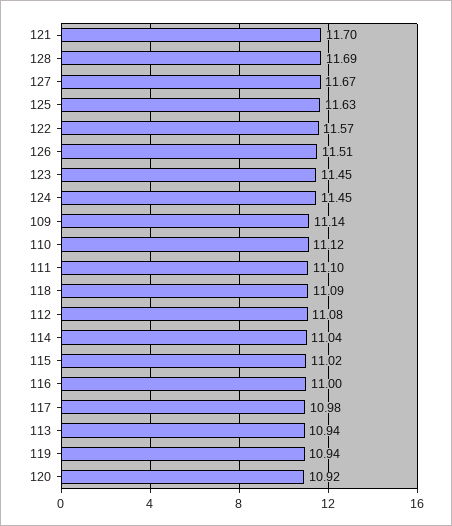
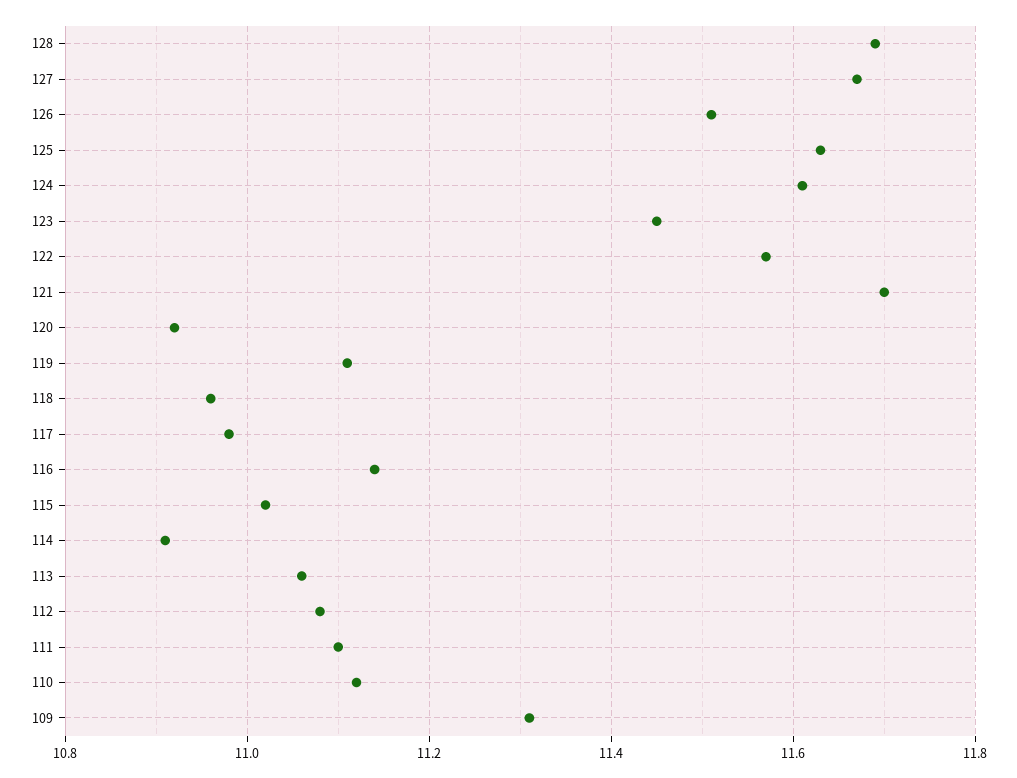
  {
    "121": 11.7,
    "128": 11.69,
    "127": 11.67,
    "125": 11.63,
    "122": 11.57,
    "126": 11.51,
    "123": 11.45,
-   "124": 11.45,
+   "124": 11.6,
-   "109": 11.14,
+   "109": 11.3,
    "110": 11.12,
    "111": 11.1,
-   "118": 11.09,
+   "118": 10.95,
    "112": 11.08,
-   "114": 11.04,
+   "114": 10.9,
    "115": 11.02,
-   "116": 11,
+   "116": 11.15,
    "117": 10.98,
-   "113": 10.94,
+   "113": 11.05,
-   "119": 10.94,
+   "119": 11.1,
    "120": 10.92
  }

